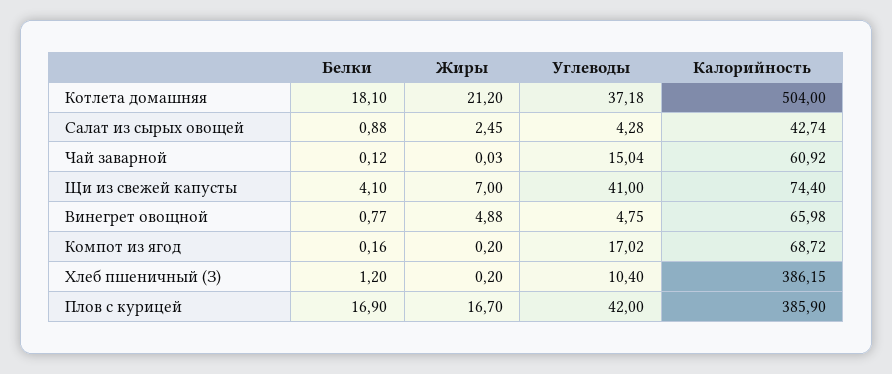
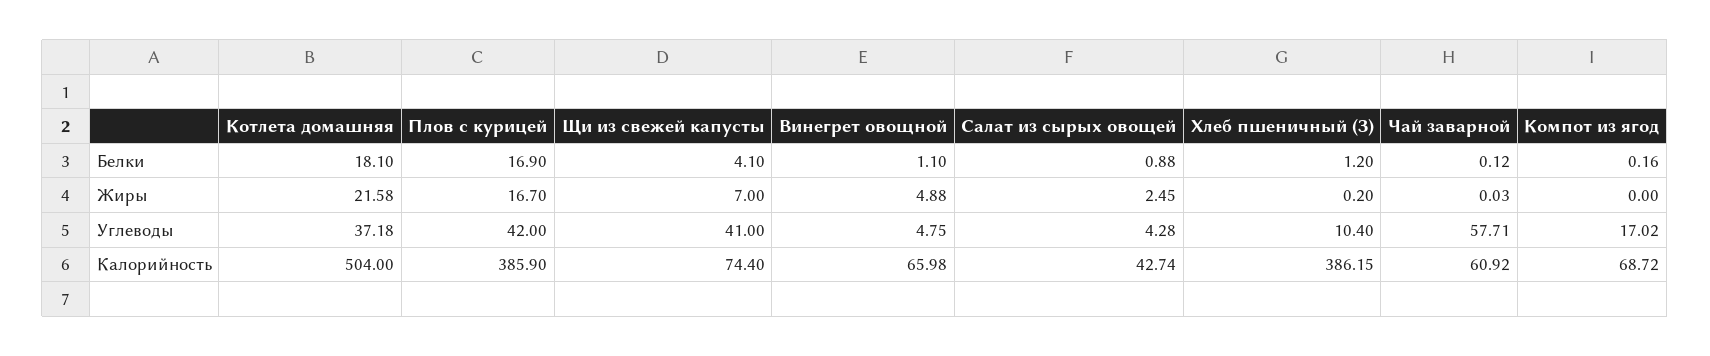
  {
    "Белки": {
      "Котлета домашняя": 18.1,
      "Салат из сырых овощей": 0.88,
      "Чай заварной": 0.12,
      "Щи из свежей капусты": 4.1,
-     "Винегрет овощной": 0.77,
+     "Винегрет овощной": 1.1,
      "Компот из ягод": 0.16,
      "Хлеб пшеничный (З)": 1.2,
      "Плов с курицей": 16.9
    },
    "Жиры": {
-     "Котлета домашняя": 21.2,
+     "Котлета домашняя": 21.58,
      "Салат из сырых овощей": 2.45,
      "Чай заварной": 0.03,
      "Щи из свежей капусты": 7,
      "Винегрет овощной": 4.88,
-     "Компот из ягод": 0.2,
+     "Компот из ягод": 0,
      "Хлеб пшеничный (З)": 0.2,
      "Плов с курицей": 16.7
    },
    "Углеводы": {
      "Котлета домашняя": 37.18,
      "Салат из сырых овощей": 4.28,
-     "Чай заварной": 15.04,
+     "Чай заварной": 57.71,
      "Щи из свежей капусты": 41,
      "Винегрет овощной": 4.75,
      "Компот из ягод": 17.02,
      "Хлеб пшеничный (З)": 10.4,
      "Плов с курицей": 42
    },
    "Калорийность": {
      "Котлета домашняя": 504,
      "Салат из сырых овощей": 42.74,
      "Чай заварной": 60.92,
      "Щи из свежей капусты": 74.4,
      "Винегрет овощной": 65.98,
      "Компот из ягод": 68.72,
      "Хлеб пшеничный (З)": 386.15,
      "Плов с курицей": 385.9
    }
  }

